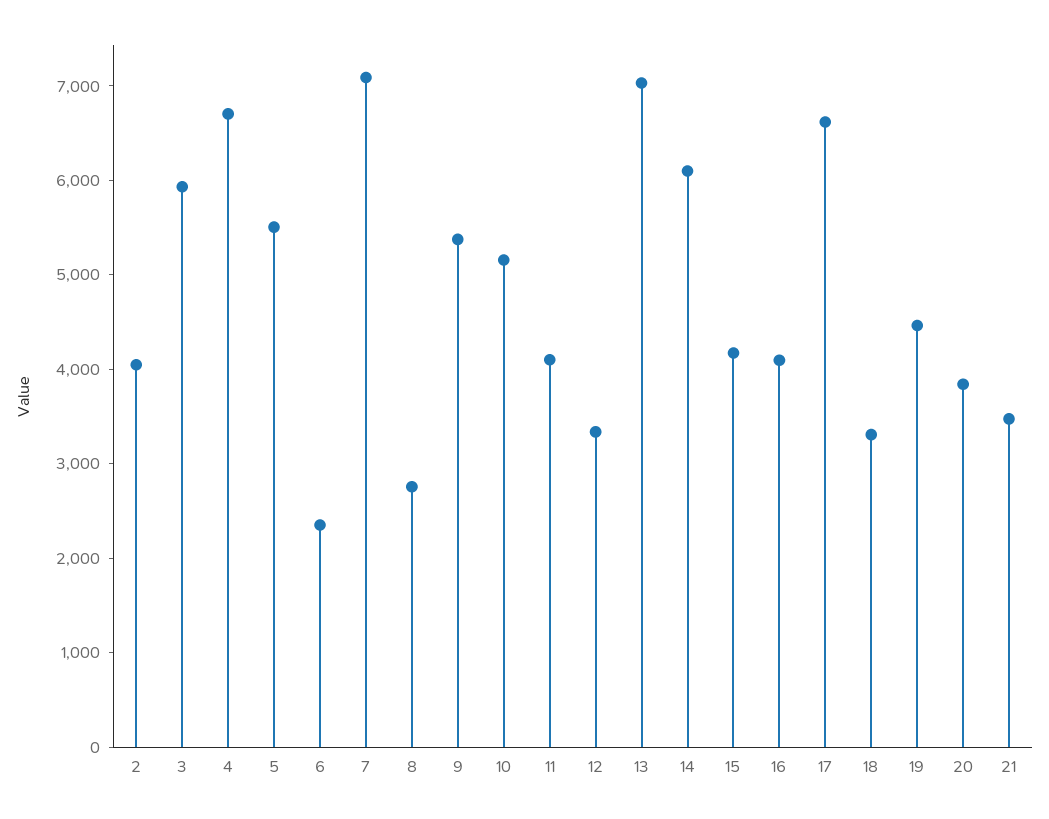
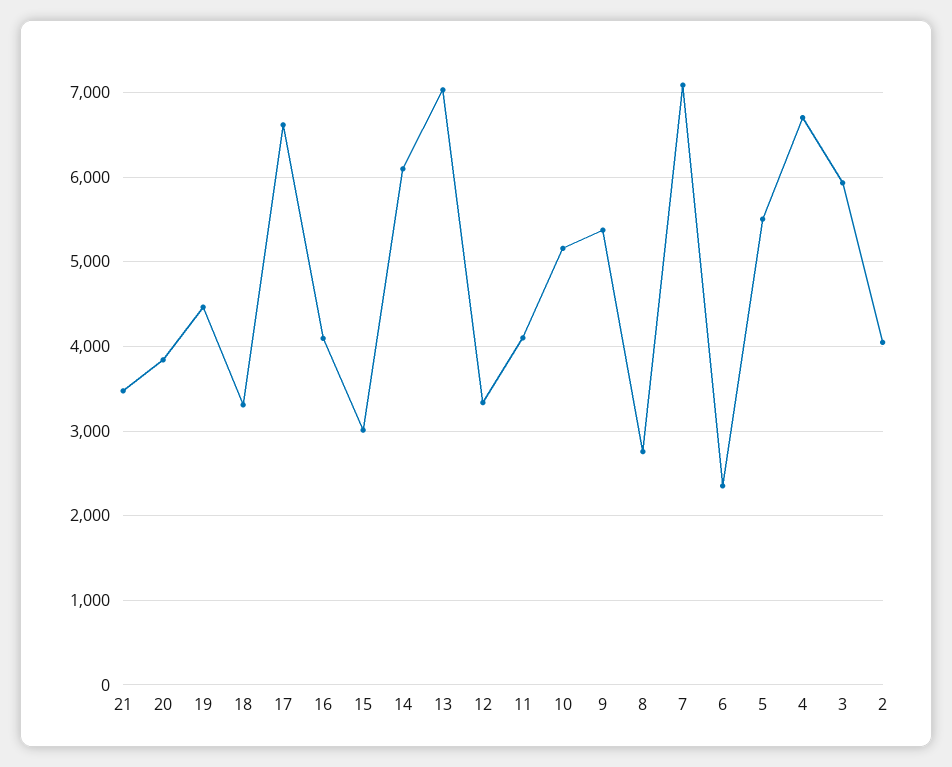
  {
    "2": 4000,
    "3": 5900,
    "4": 6700,
    "5": 5500,
    "6": 2400,
    "7": 7100,
    "8": 2800,
    "9": 5400,
    "10": 5200,
    "11": 4100,
    "12": 3300,
    "13": 7000,
    "14": 6100,
-   "15": 4200,
+   "15": 3000,
    "16": 4100,
    "17": 6600,
    "18": 3300,
    "19": 4500,
    "20": 3800,
    "21": 3500
  }

